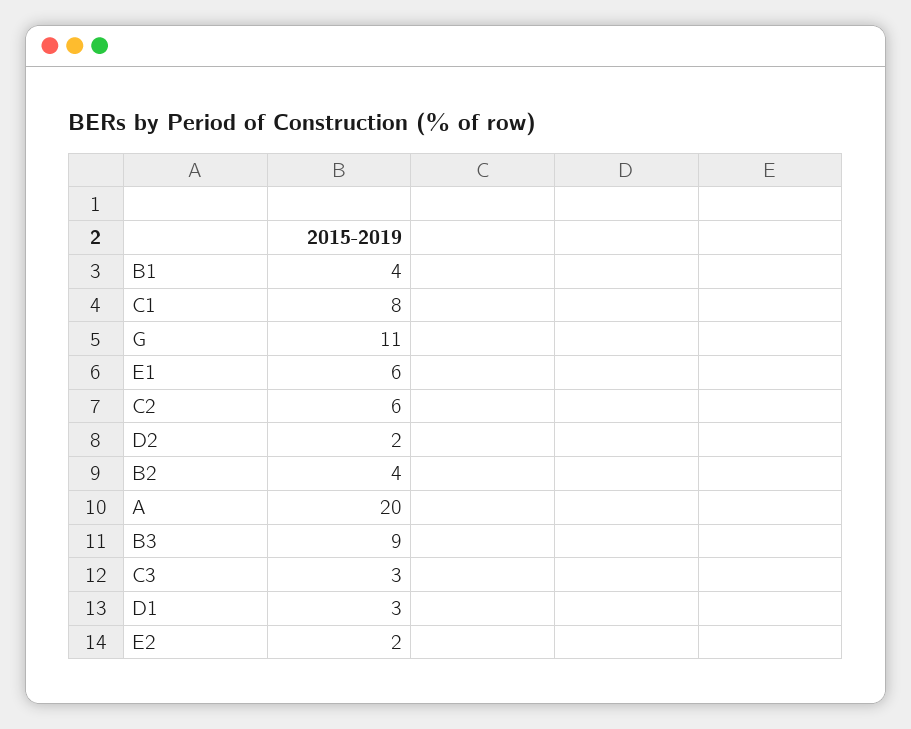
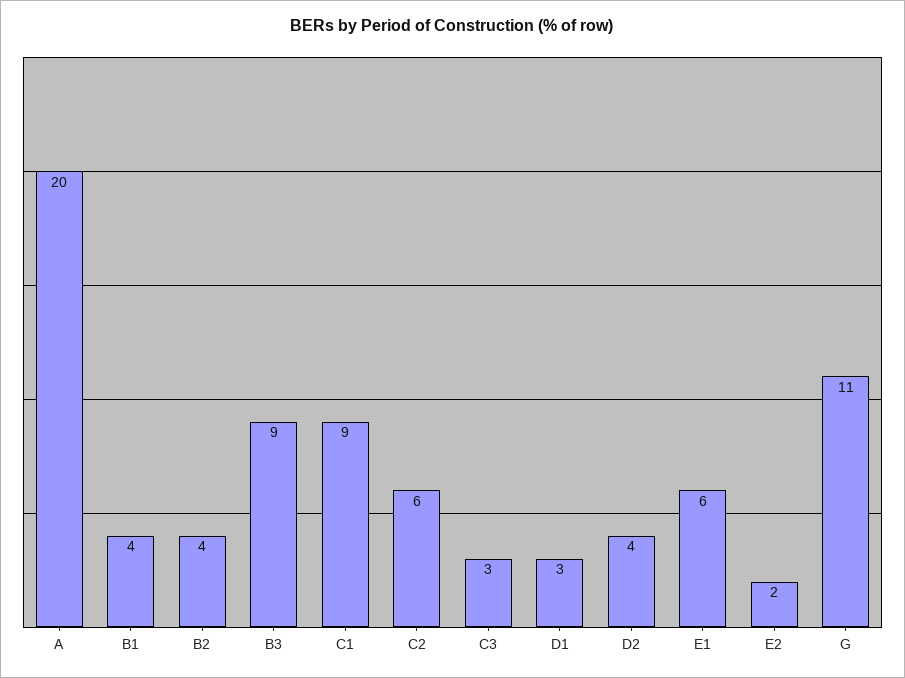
  {
    "B1": 4,
-   "C1": 8,
+   "C1": 9,
    "G": 11,
    "E1": 6,
    "C2": 6,
-   "D2": 2,
+   "D2": 4,
    "B2": 4,
    "A": 20,
    "B3": 9,
    "C3": 3,
    "D1": 3,
    "E2": 2
  }

